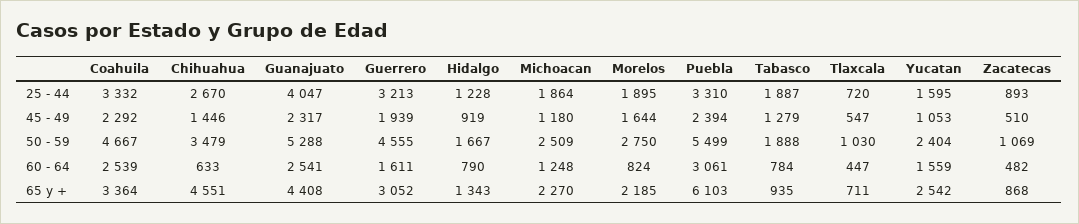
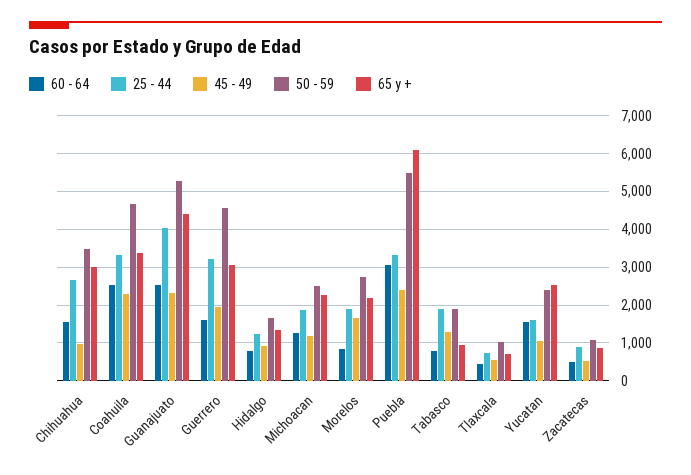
  {
    "25 - 44": {
      "Coahuila": 3332,
      "Chihuahua": 2670,
      "Guanajuato": 4047,
      "Guerrero": 3213,
      "Hidalgo": 1228,
      "Michoacan": 1864,
      "Morelos": 1895,
      "Puebla": 3310,
      "Tabasco": 1887,
      "Tlaxcala": 720,
      "Yucatan": 1595,
      "Zacatecas": 893
    },
    "45 - 49": {
      "Coahuila": 2292,
-     "Chihuahua": 1446,
+     "Chihuahua": 1000,
      "Guanajuato": 2317,
      "Guerrero": 1939,
      "Hidalgo": 919,
      "Michoacan": 1180,
      "Morelos": 1644,
      "Puebla": 2394,
      "Tabasco": 1279,
      "Tlaxcala": 547,
      "Yucatan": 1053,
      "Zacatecas": 510
    },
    "50 - 59": {
      "Coahuila": 4667,
      "Chihuahua": 3479,
      "Guanajuato": 5288,
      "Guerrero": 4555,
      "Hidalgo": 1667,
      "Michoacan": 2509,
      "Morelos": 2750,
      "Puebla": 5499,
      "Tabasco": 1888,
      "Tlaxcala": 1030,
      "Yucatan": 2404,
      "Zacatecas": 1069
    },
    "60 - 64": {
      "Coahuila": 2539,
-     "Chihuahua": 633,
+     "Chihuahua": 1600,
      "Guanajuato": 2541,
      "Guerrero": 1611,
      "Hidalgo": 790,
      "Michoacan": 1248,
      "Morelos": 824,
      "Puebla": 3061,
      "Tabasco": 784,
      "Tlaxcala": 447,
      "Yucatan": 1559,
      "Zacatecas": 482
    },
    "65 y +": {
      "Coahuila": 3364,
-     "Chihuahua": 4551,
+     "Chihuahua": 3000,
      "Guanajuato": 4408,
      "Guerrero": 3052,
      "Hidalgo": 1343,
      "Michoacan": 2270,
      "Morelos": 2185,
      "Puebla": 6103,
      "Tabasco": 935,
      "Tlaxcala": 711,
      "Yucatan": 2542,
      "Zacatecas": 868
    }
  }

